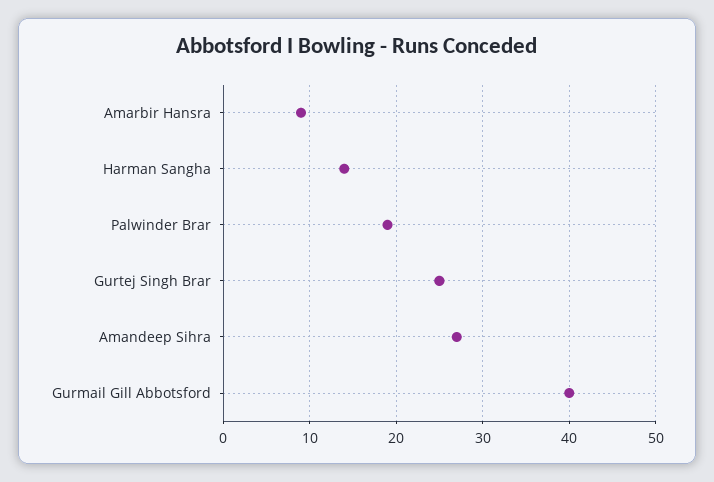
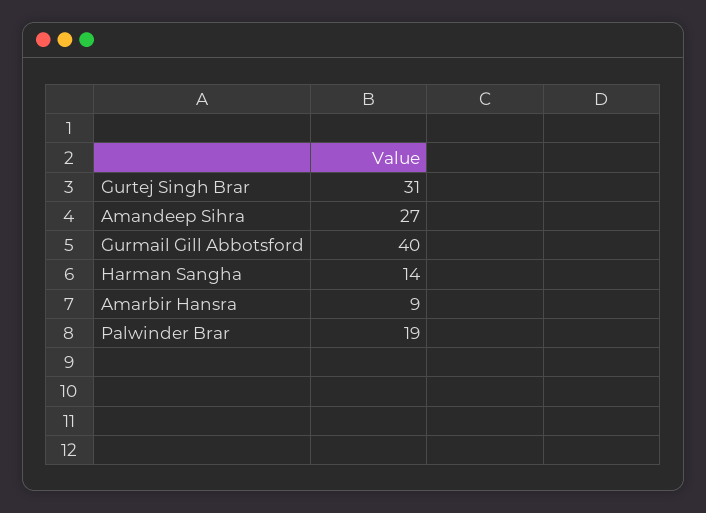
  {
    "Amarbir Hansra": 9,
    "Harman Sangha": 14,
    "Palwinder Brar": 19,
-   "Gurtej Singh Brar": 25,
+   "Gurtej Singh Brar": 31,
    "Amandeep Sihra": 27,
    "Gurmail Gill Abbotsford": 40
  }

